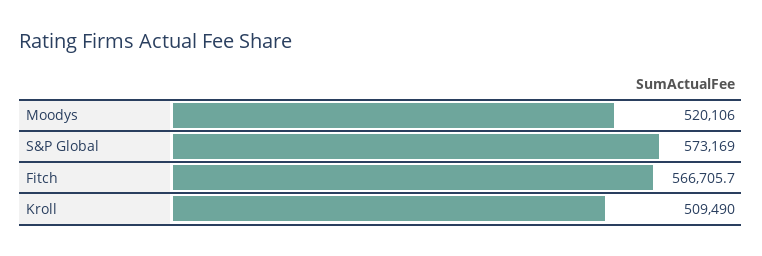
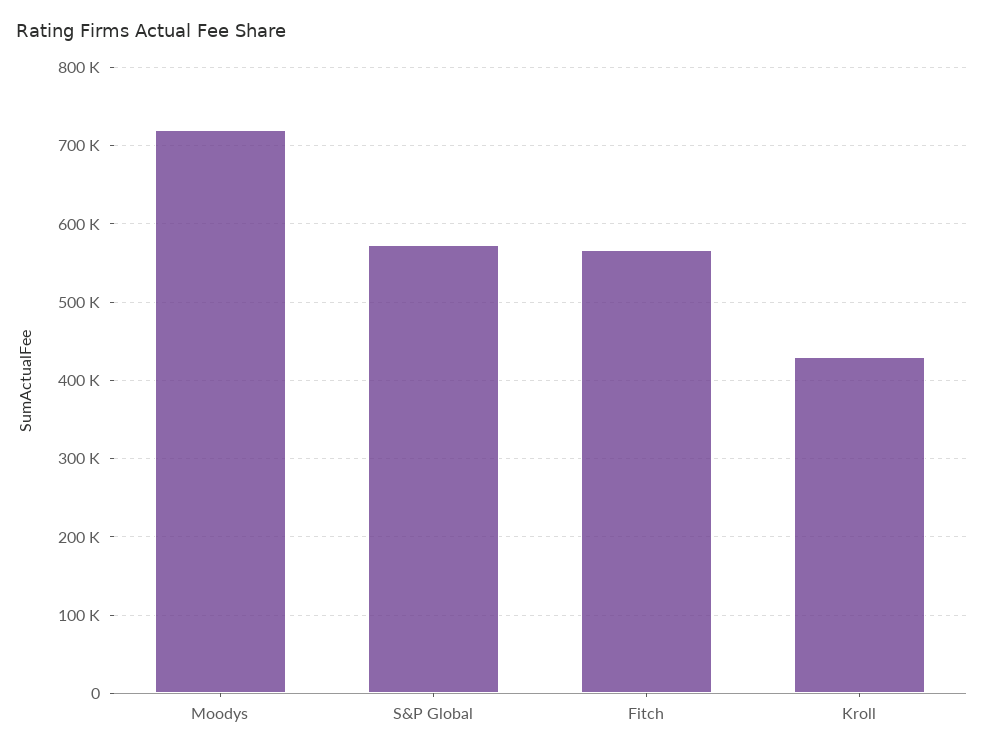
  {
-   "Moodys": 520106,
+   "Moodys": 720000,
    "S&P Global": 573169,
    "Fitch": 566705.7,
-   "Kroll": 509490
+   "Kroll": 430000
  }

